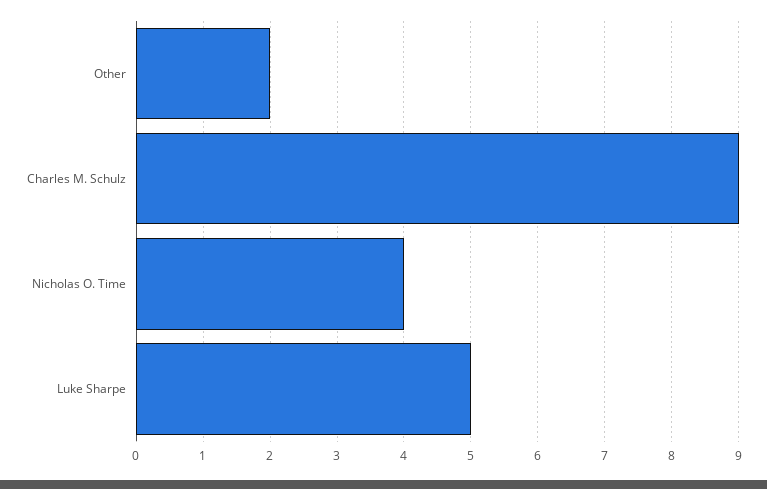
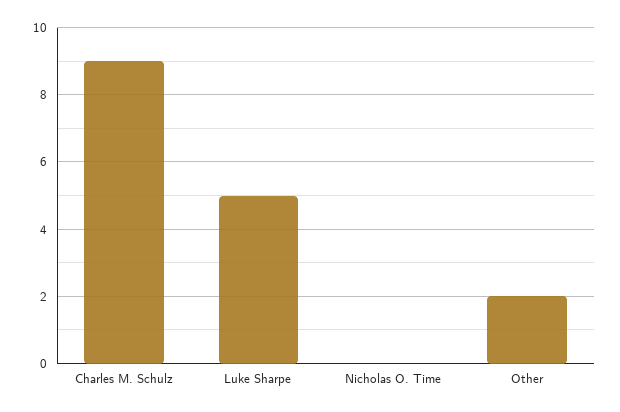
  {
    "Other": 2,
    "Charles M. Schulz": 9,
-   "Nicholas O. Time": 4,
+   "Nicholas O. Time": 0,
    "Luke Sharpe": 5
  }

